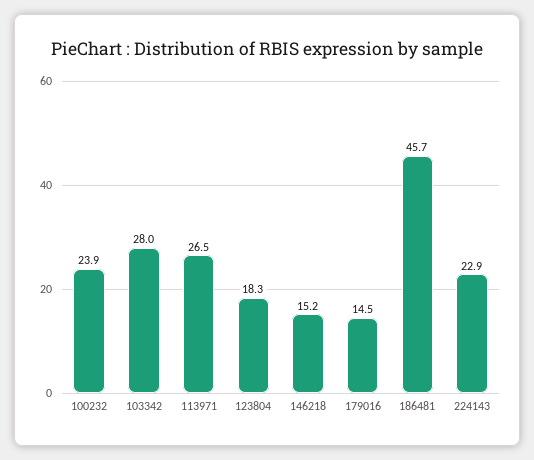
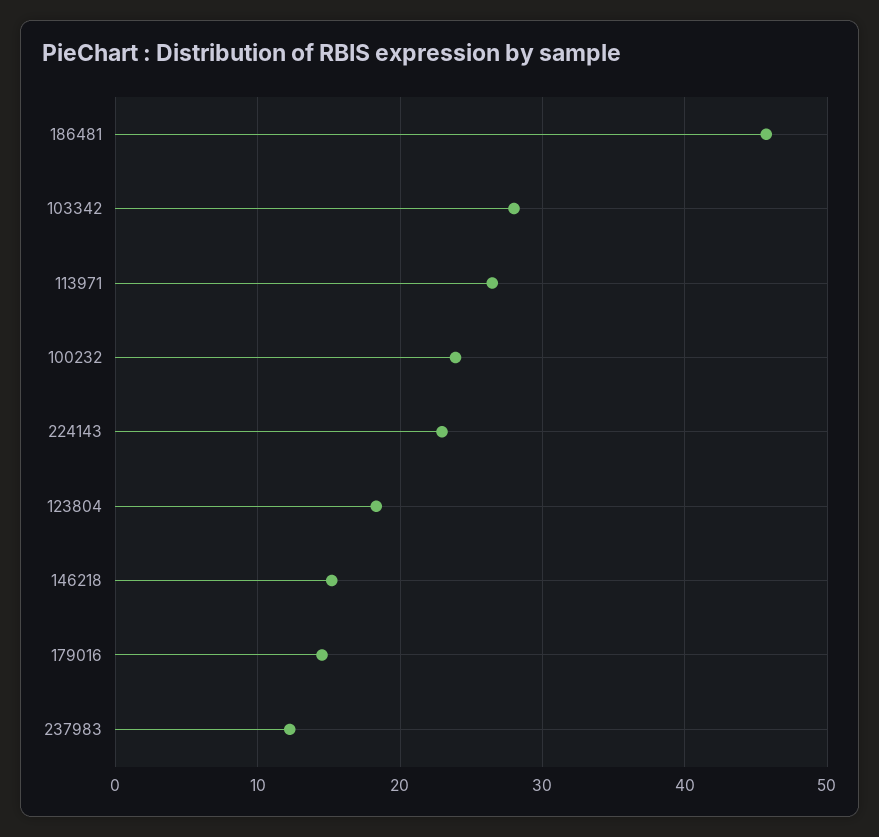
  {
    "100232": 23.9,
    "103342": 28,
    "113971": 26.5,
    "123804": 18.3,
    "146218": 15.2,
    "179016": 14.5,
    "186481": 45.7,
-   "224143": 22.9
+   "224143": 22.9,
+   "237983": 12
  }

